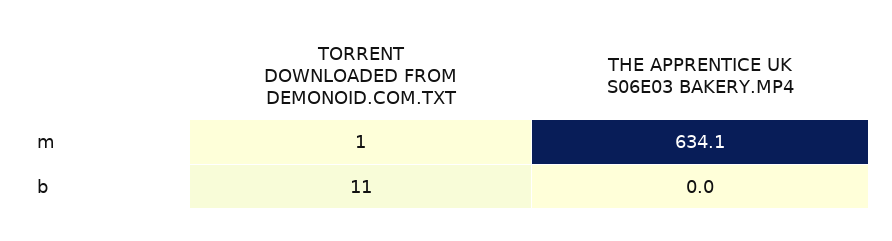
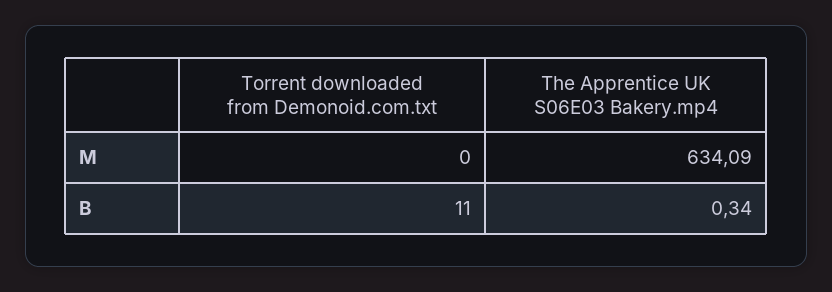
  {
    "TORRENT DOWNLOADED FROM DEMONOID.COM.TXT": {
-     "m": 1,
+     "m": 0,
      "b": 11
    },
    "THE APPRENTICE UK S06E03 BAKERY.MP4": {
      "m": 634.09,
-     "b": 0
+     "b": 0.34
    }
  }

